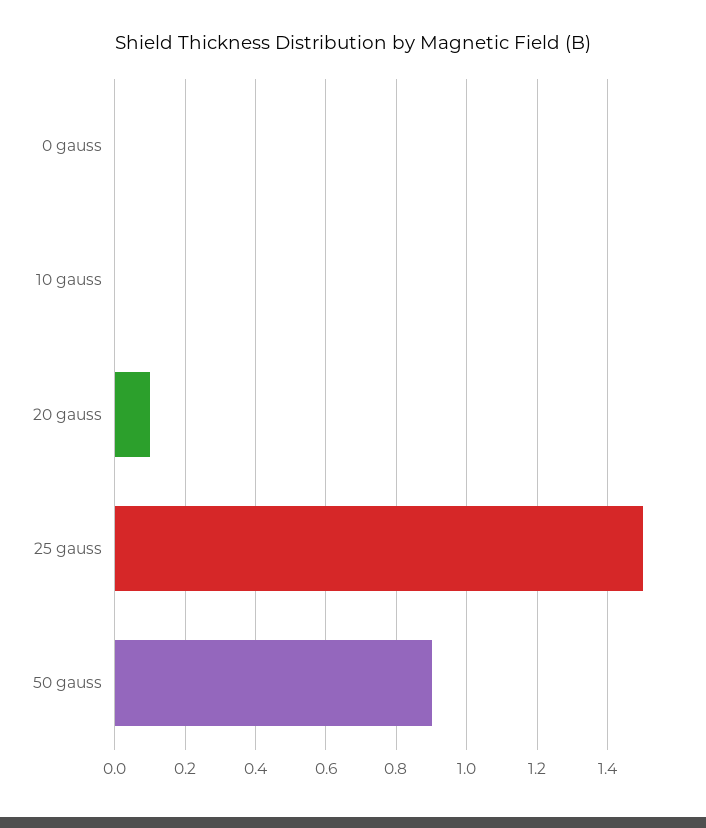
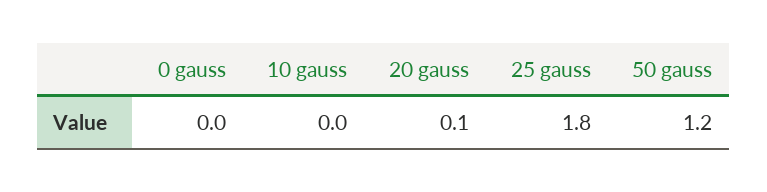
  {
    "0 gauss": 0,
    "10 gauss": 0,
    "20 gauss": 0.1,
-   "25 gauss": 1.5,
+   "25 gauss": 1.8,
-   "50 gauss": 0.9
+   "50 gauss": 1.2
  }

